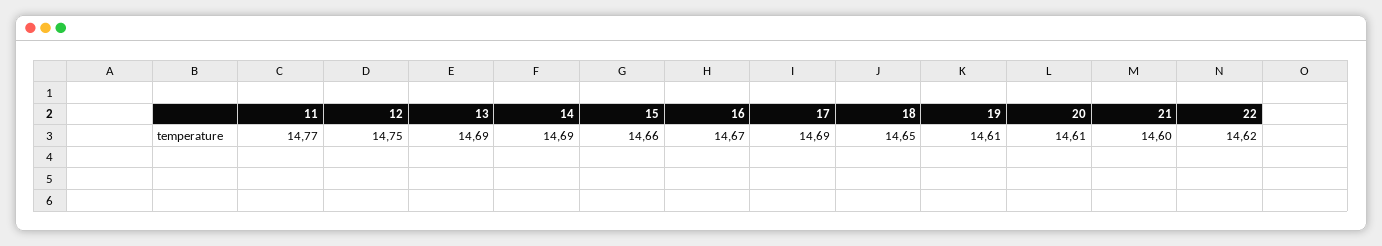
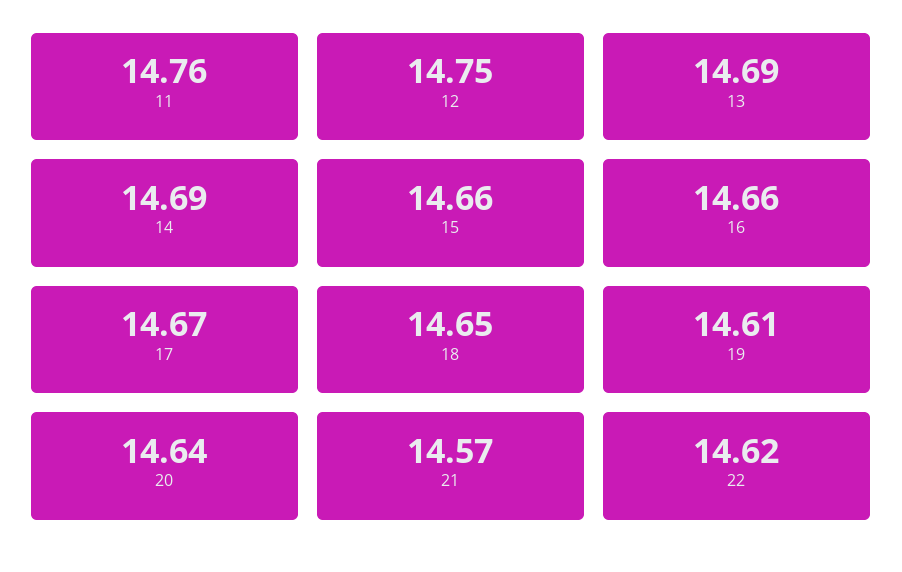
  {
-   "11": 14.77,
+   "11": 14.76,
    "12": 14.75,
    "13": 14.69,
    "14": 14.69,
    "15": 14.66,
-   "16": 14.67,
+   "16": 14.66,
-   "17": 14.69,
+   "17": 14.67,
    "18": 14.65,
    "19": 14.61,
-   "20": 14.61,
+   "20": 14.64,
-   "21": 14.6,
+   "21": 14.57,
    "22": 14.62
  }

